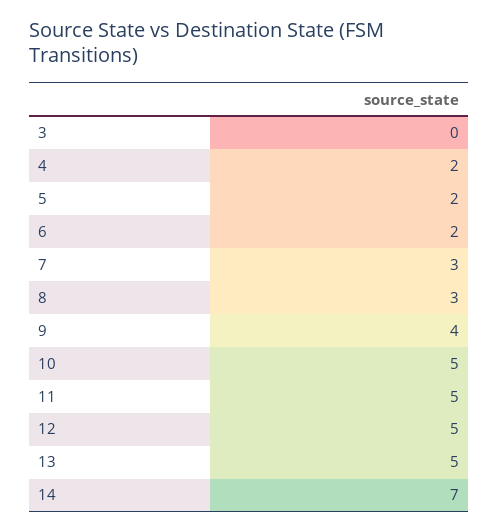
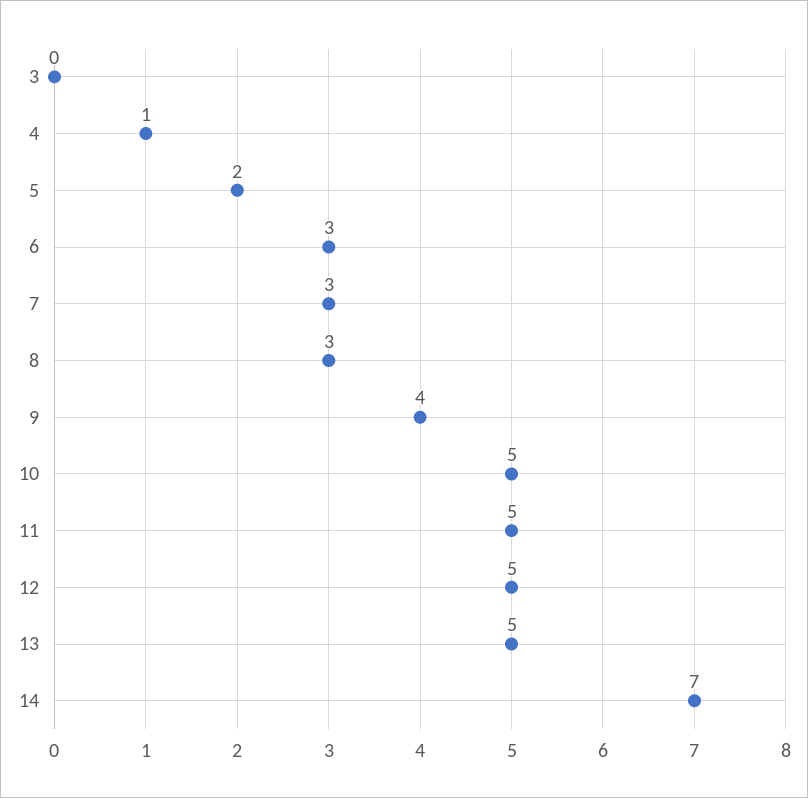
  {
    "3": 0,
-   "4": 2,
+   "4": 1,
    "5": 2,
-   "6": 2,
+   "6": 3,
    "7": 3,
    "8": 3,
    "9": 4,
    "10": 5,
    "11": 5,
    "12": 5,
    "13": 5,
    "14": 7
  }

